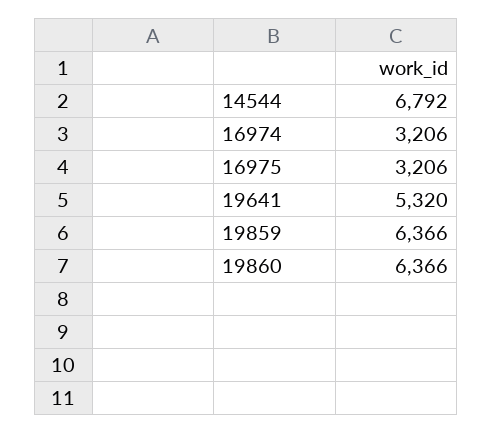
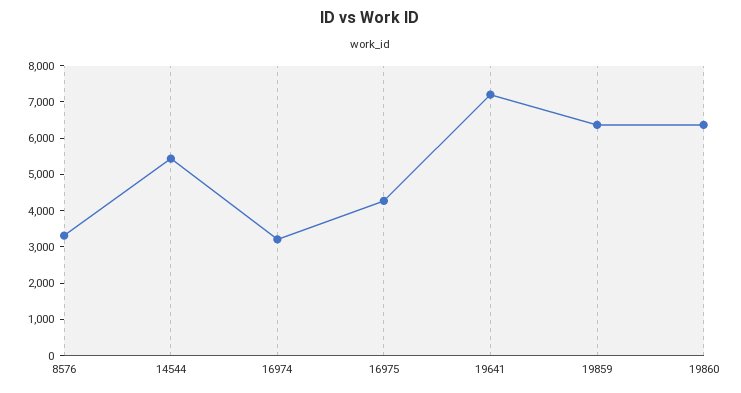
  {
-   "14544": 6792,
+   "14544": 5500,
    "16974": 3206,
-   "16975": 3206,
+   "16975": 4250,
-   "19641": 5320,
+   "19641": 7250,
    "19859": 6366,
-   "19860": 6366
+   "19860": 6366,
+   "8576": 3250
  }

